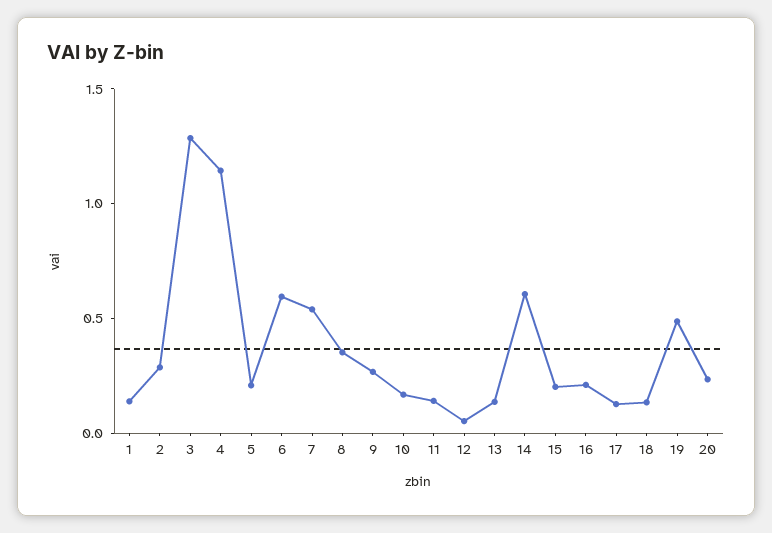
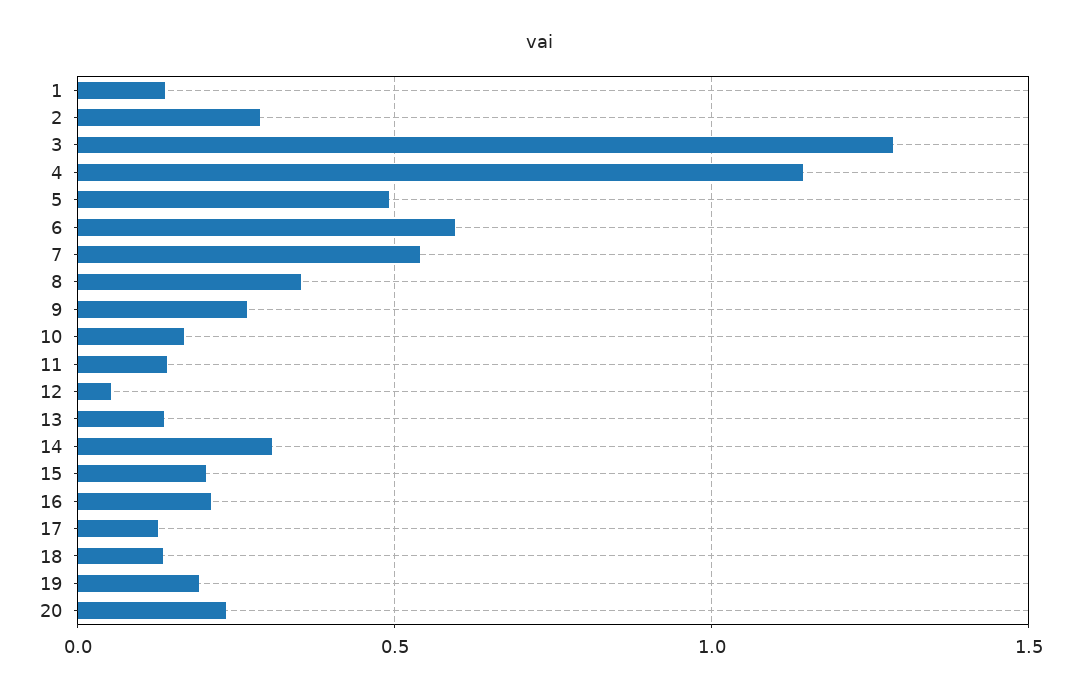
  {
    "1": 0.15,
    "2": 0.3,
    "3": 1.3,
    "4": 1.15,
-   "5": 0.2,
+   "5": 0.5,
    "6": 0.6,
    "7": 0.55,
    "8": 0.35,
    "9": 0.25,
    "10": 0.15,
    "11": 0.15,
    "12": 0.05,
    "13": 0.15,
-   "14": 0.6,
+   "14": 0.3,
    "15": 0.2,
    "16": 0.2,
    "17": 0.15,
    "18": 0.15,
-   "19": 0.5,
+   "19": 0.2,
    "20": 0.25
  }

